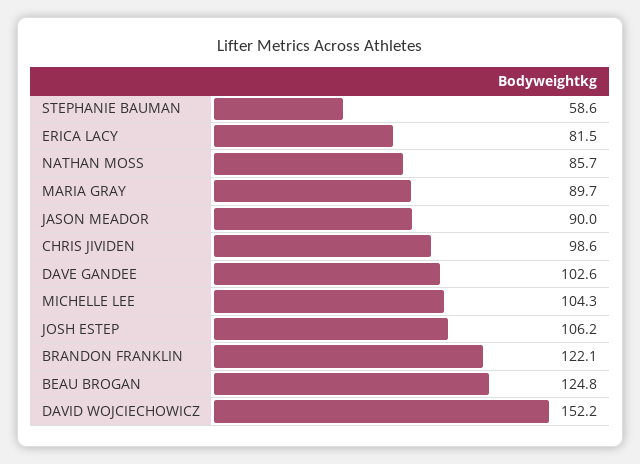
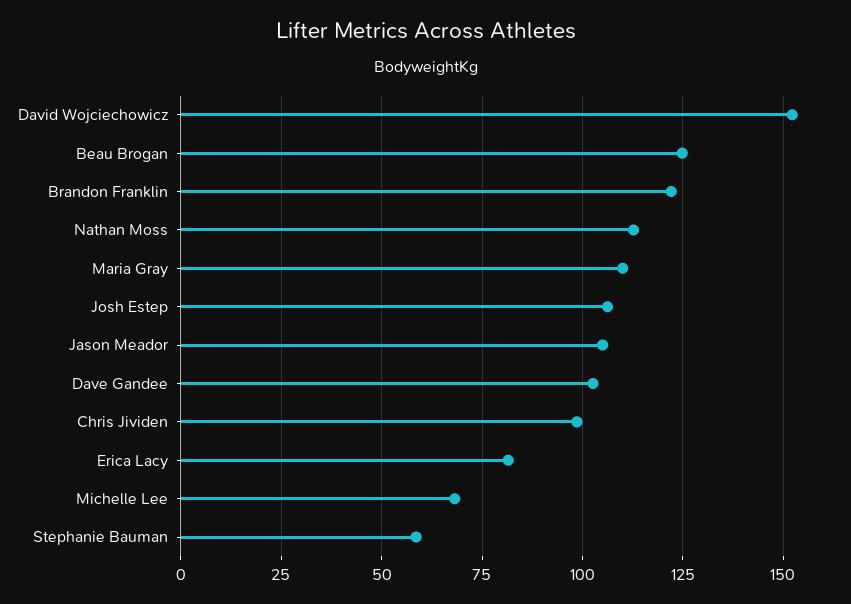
  {
    "STEPHANIE BAUMAN": 58.6,
    "ERICA LACY": 81.5,
-   "NATHAN MOSS": 85.7,
+   "NATHAN MOSS": 112.5,
-   "MARIA GRAY": 89.7,
+   "MARIA GRAY": 110,
-   "JASON MEADOR": 90,
+   "JASON MEADOR": 105,
    "CHRIS JIVIDEN": 98.6,
    "DAVE GANDEE": 102.6,
-   "MICHELLE LEE": 104.3,
+   "MICHELLE LEE": 67.5,
    "JOSH ESTEP": 106.2,
    "BRANDON FRANKLIN": 122.1,
    "BEAU BROGAN": 124.8,
    "DAVID WOJCIECHOWICZ": 152.2
  }

